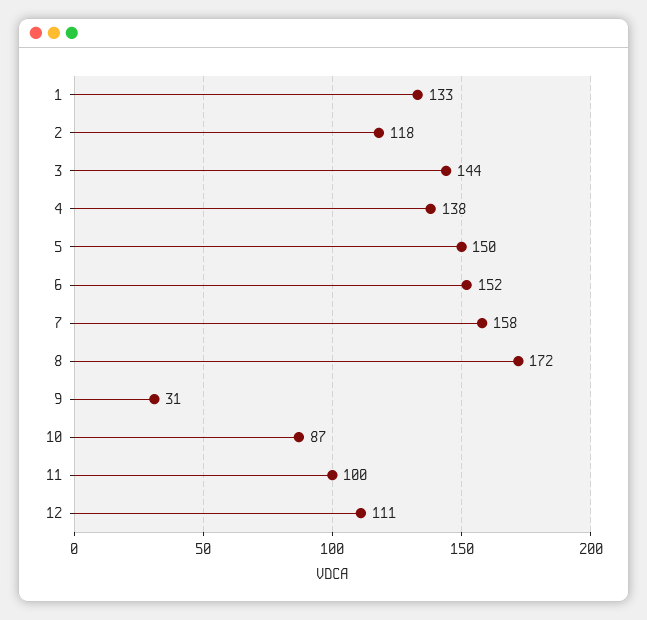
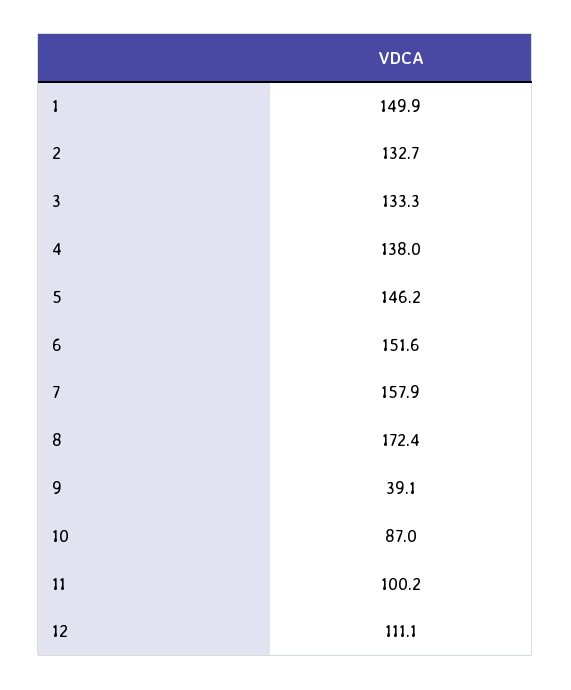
  {
-   "1": 133,
+   "1": 149.9,
-   "2": 118,
+   "2": 132.7,
-   "3": 144,
+   "3": 133.3,
    "4": 138,
-   "5": 150,
+   "5": 146.2,
    "6": 151.6,
    "7": 157.9,
    "8": 172.4,
-   "9": 31,
+   "9": 39.1,
    "10": 87,
    "11": 100.2,
    "12": 111.1
  }

